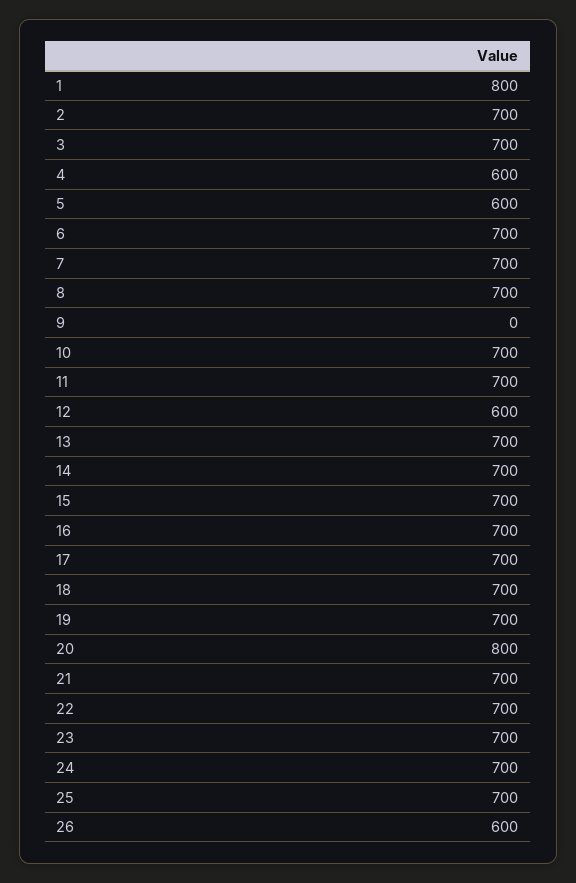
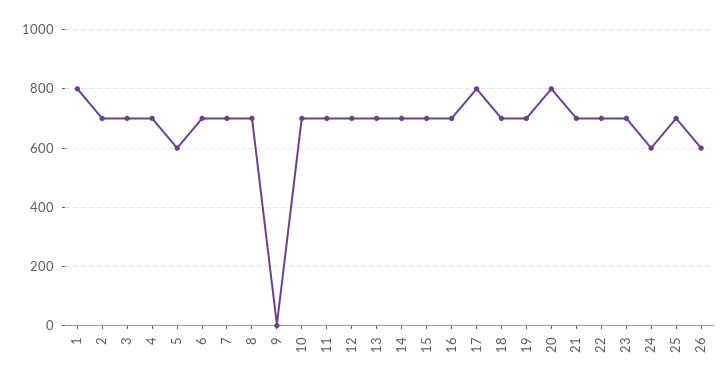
  {
    "1": 800,
    "2": 700,
    "3": 700,
-   "4": 600,
+   "4": 700,
    "5": 600,
    "6": 700,
    "7": 700,
    "8": 700,
    "9": 0,
    "10": 700,
    "11": 700,
-   "12": 600,
+   "12": 700,
    "13": 700,
    "14": 700,
    "15": 700,
    "16": 700,
-   "17": 700,
+   "17": 800,
    "18": 700,
    "19": 700,
    "20": 800,
    "21": 700,
    "22": 700,
    "23": 700,
-   "24": 700,
+   "24": 600,
    "25": 700,
    "26": 600
  }

